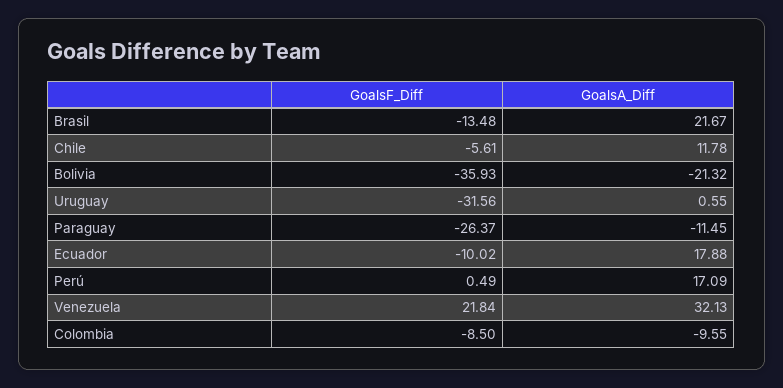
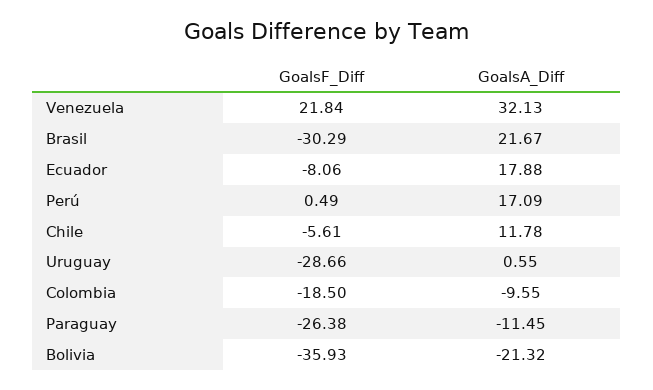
  {
    "GoalsF_Diff": {
-     "Brasil": -13.48,
+     "Brasil": -30.29,
      "Chile": -5.61,
      "Bolivia": -35.93,
-     "Uruguay": -31.56,
+     "Uruguay": -28.66,
-     "Paraguay": -26.37,
+     "Paraguay": -26.38,
-     "Ecuador": -10.02,
+     "Ecuador": -8.06,
      "Perú": 0.49,
      "Venezuela": 21.84,
-     "Colombia": -8.5
+     "Colombia": -18.5
    },
    "GoalsA_Diff": {
      "Brasil": 21.67,
      "Chile": 11.78,
      "Bolivia": -21.32,
      "Uruguay": 0.55,
      "Paraguay": -11.45,
      "Ecuador": 17.88,
      "Perú": 17.09,
      "Venezuela": 32.13,
      "Colombia": -9.55
    }
  }

